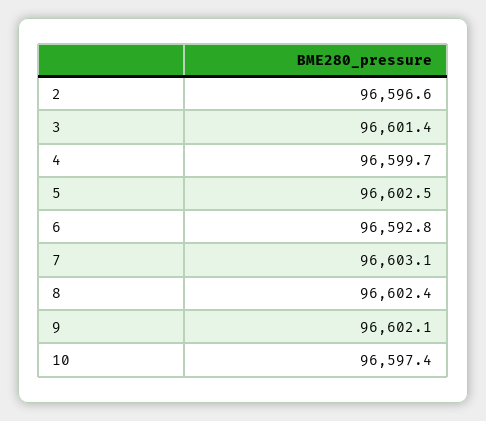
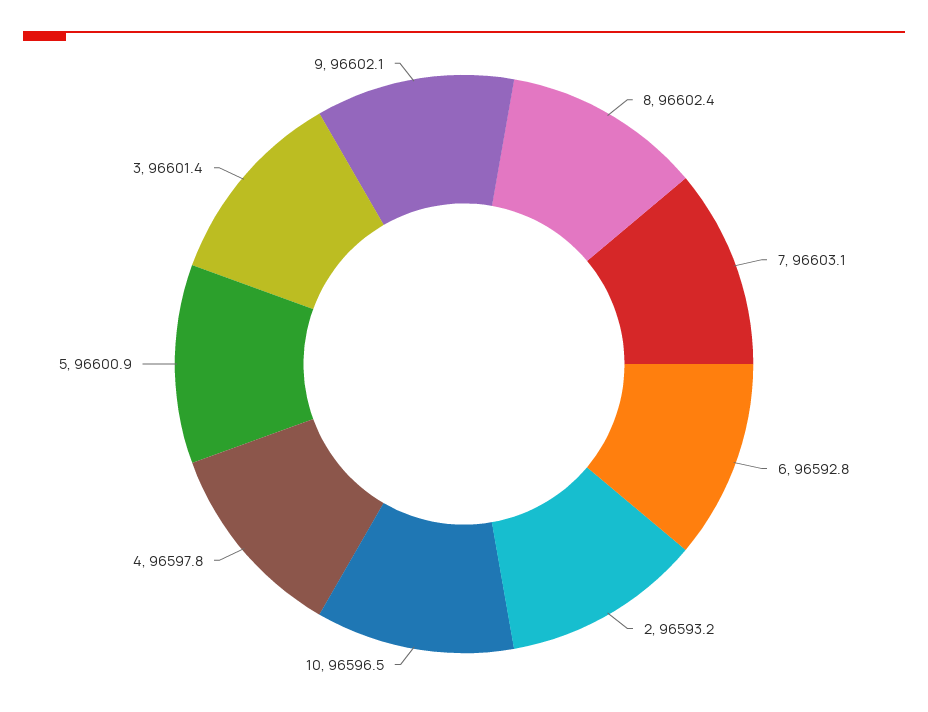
  {
-   "2": 96596.6,
+   "2": 96593.2,
    "3": 96601.4,
-   "4": 96599.7,
+   "4": 96597.8,
-   "5": 96602.5,
+   "5": 96600.9,
    "6": 96592.8,
    "7": 96603.1,
    "8": 96602.4,
    "9": 96602.1,
-   "10": 96597.4
+   "10": 96596.5
  }

